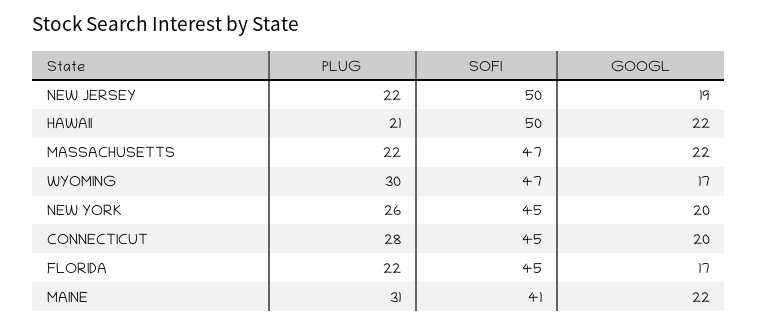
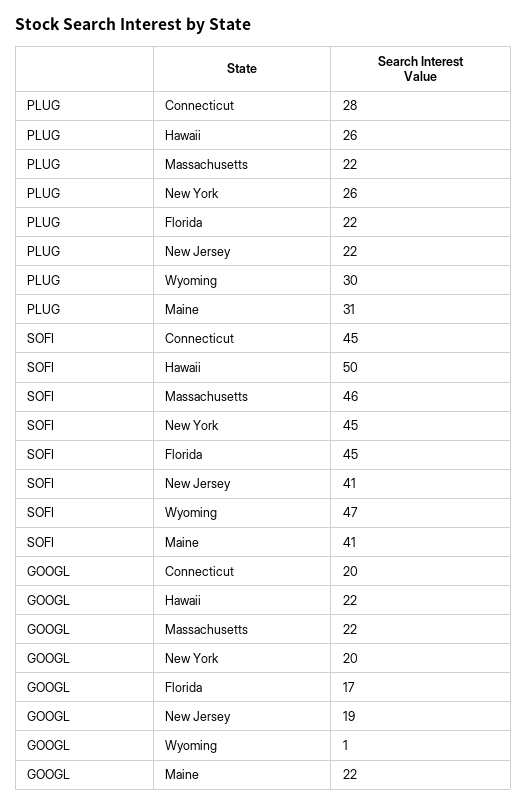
  {
    "PLUG": {
      "NEW JERSEY": 22,
-     "HAWAII": 21,
+     "HAWAII": 26,
      "MASSACHUSETTS": 22,
      "WYOMING": 30,
      "NEW YORK": 26,
      "CONNECTICUT": 28,
      "FLORIDA": 22,
      "MAINE": 31
    },
    "SOFI": {
-     "NEW JERSEY": 50,
+     "NEW JERSEY": 41,
      "HAWAII": 50,
-     "MASSACHUSETTS": 47,
+     "MASSACHUSETTS": 46,
      "WYOMING": 47,
      "NEW YORK": 45,
      "CONNECTICUT": 45,
      "FLORIDA": 45,
      "MAINE": 41
    },
    "GOOGL": {
      "NEW JERSEY": 19,
      "HAWAII": 22,
      "MASSACHUSETTS": 22,
-     "WYOMING": 17,
+     "WYOMING": 1,
      "NEW YORK": 20,
      "CONNECTICUT": 20,
      "FLORIDA": 17,
      "MAINE": 22
    }
  }

